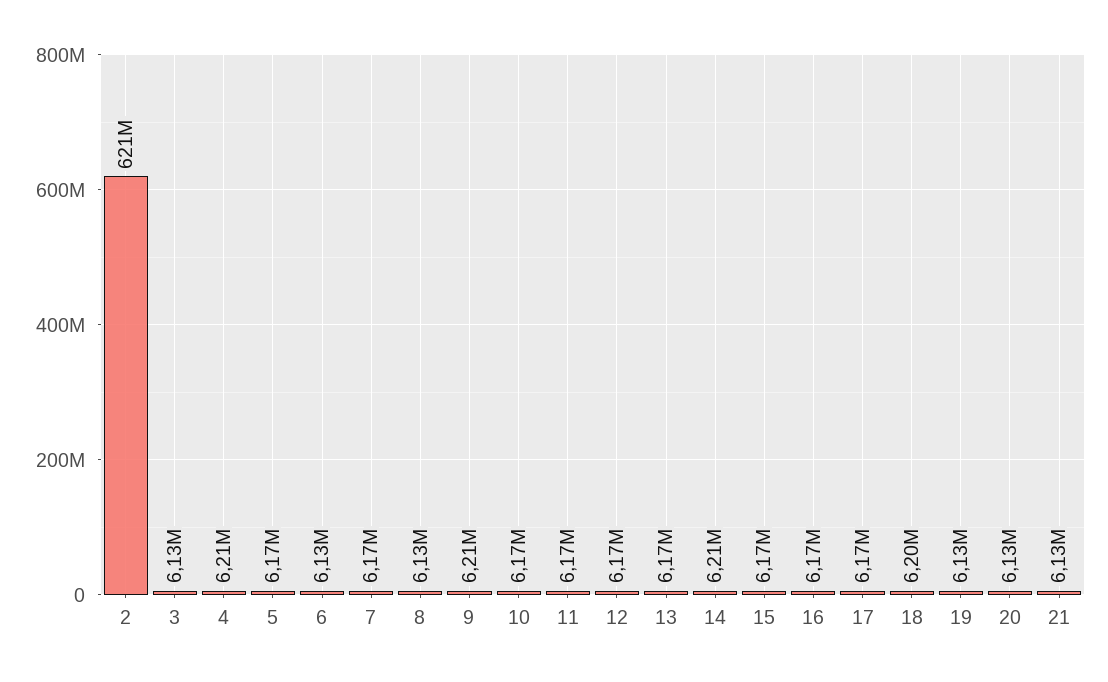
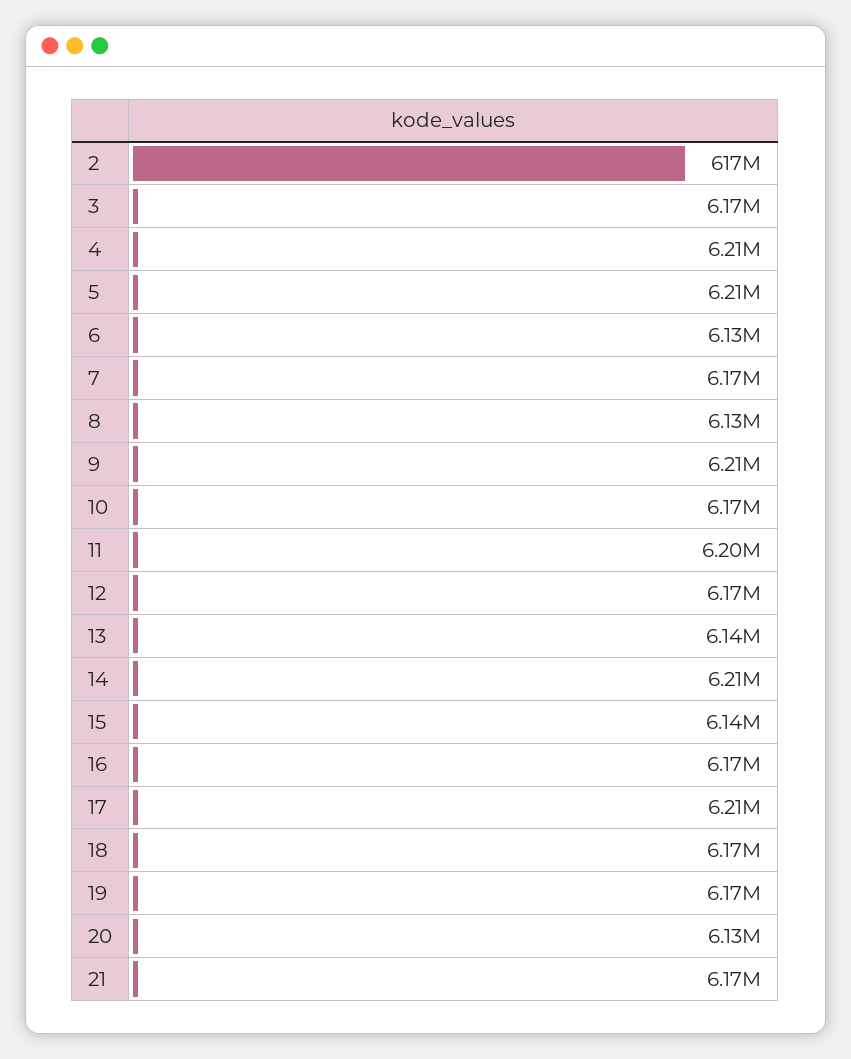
  {
-   "2": 621000000,
+   "2": 617000000,
-   "3": 6130000,
+   "3": 6170000,
    "4": 6210000,
-   "5": 6170000,
+   "5": 6210000,
    "6": 6130000,
    "7": 6170000,
    "8": 6130000,
    "9": 6210000,
    "10": 6170000,
-   "11": 6170000,
+   "11": 6200000,
    "12": 6170000,
-   "13": 6170000,
+   "13": 6140000,
    "14": 6210000,
-   "15": 6170000,
+   "15": 6140000,
    "16": 6170000,
-   "17": 6170000,
+   "17": 6210000,
-   "18": 6200000,
+   "18": 6170000,
-   "19": 6130000,
+   "19": 6170000,
    "20": 6130000,
-   "21": 6130000
+   "21": 6170000
  }

